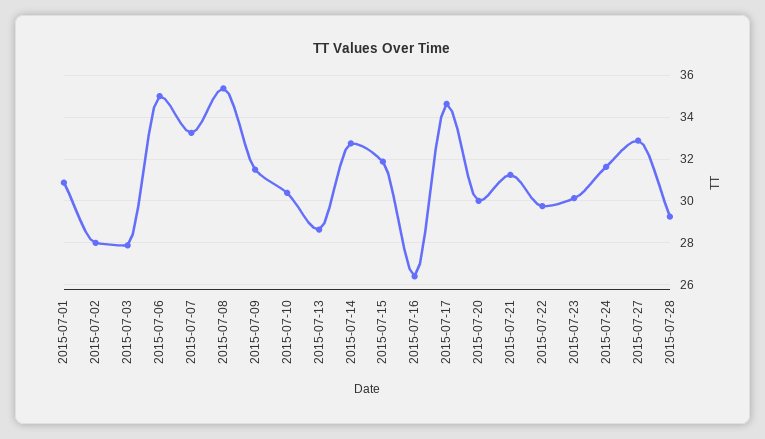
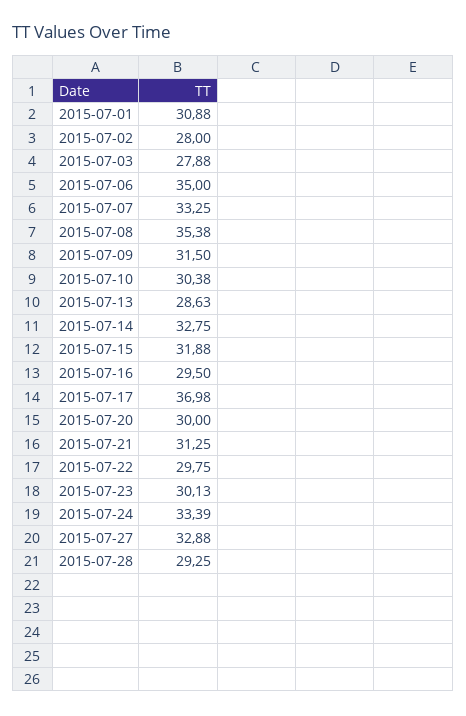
  {
    "2015-07-01": 30.88,
    "2015-07-02": 28,
    "2015-07-03": 27.88,
    "2015-07-06": 35,
    "2015-07-07": 33.25,
    "2015-07-08": 35.38,
    "2015-07-09": 31.5,
    "2015-07-10": 30.38,
    "2015-07-13": 28.63,
    "2015-07-14": 32.75,
    "2015-07-15": 31.88,
-   "2015-07-16": 26.5,
+   "2015-07-16": 29.5,
-   "2015-07-17": 34.5,
+   "2015-07-17": 36.98,
    "2015-07-20": 30,
    "2015-07-21": 31.25,
    "2015-07-22": 29.75,
    "2015-07-23": 30.13,
-   "2015-07-24": 31.5,
+   "2015-07-24": 33.39,
    "2015-07-27": 32.88,
    "2015-07-28": 29.25
  }

